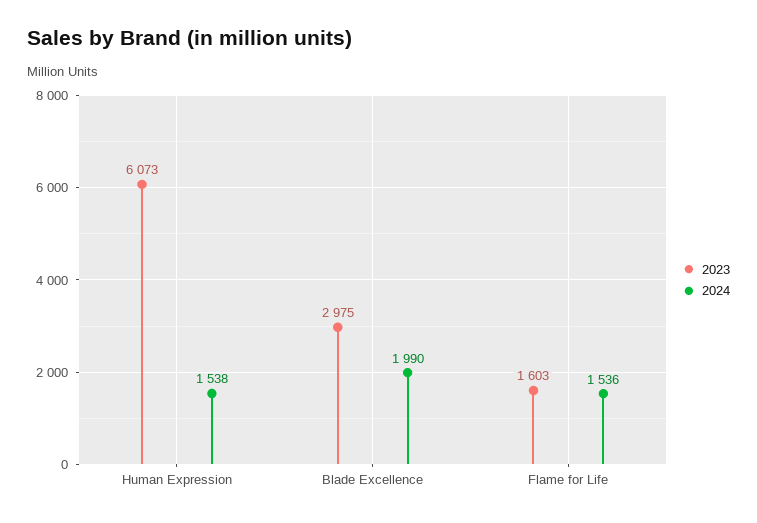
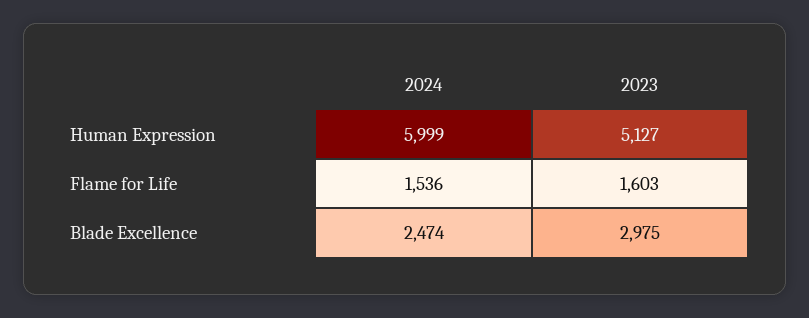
  {
    "2023": {
-     "Human Expression": 6073,
+     "Human Expression": 5127,
      "Blade Excellence": 2975,
      "Flame for Life": 1603
    },
    "2024": {
-     "Human Expression": 1538,
+     "Human Expression": 5999,
-     "Blade Excellence": 1990,
+     "Blade Excellence": 2474,
      "Flame for Life": 1536
    }
  }

